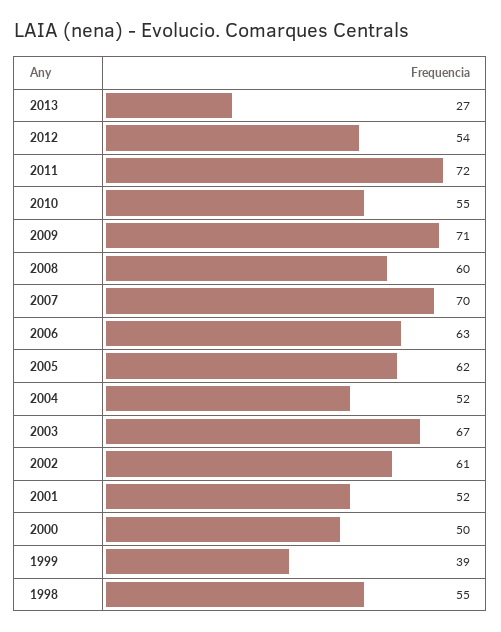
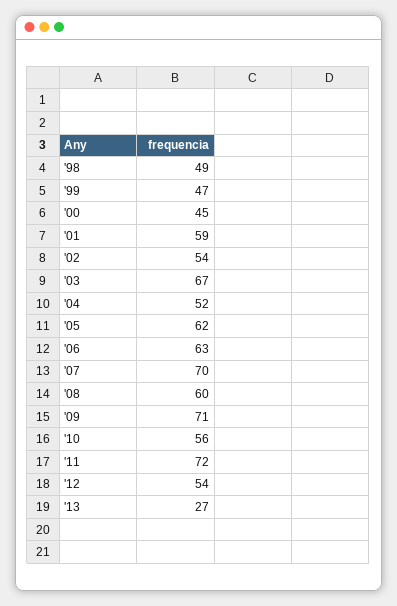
  {
    "2013": 27,
    "2012": 54,
    "2011": 72,
-   "2010": 55,
+   "2010": 56,
    "2009": 71,
    "2008": 60,
    "2007": 70,
    "2006": 63,
    "2005": 62,
    "2004": 52,
    "2003": 67,
-   "2002": 61,
+   "2002": 54,
-   "2001": 52,
+   "2001": 59,
-   "2000": 50,
+   "2000": 45,
-   "1999": 39,
+   "1999": 47,
-   "1998": 55
+   "1998": 49
  }

